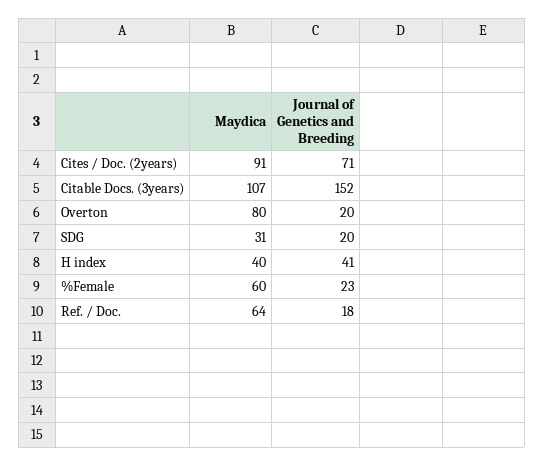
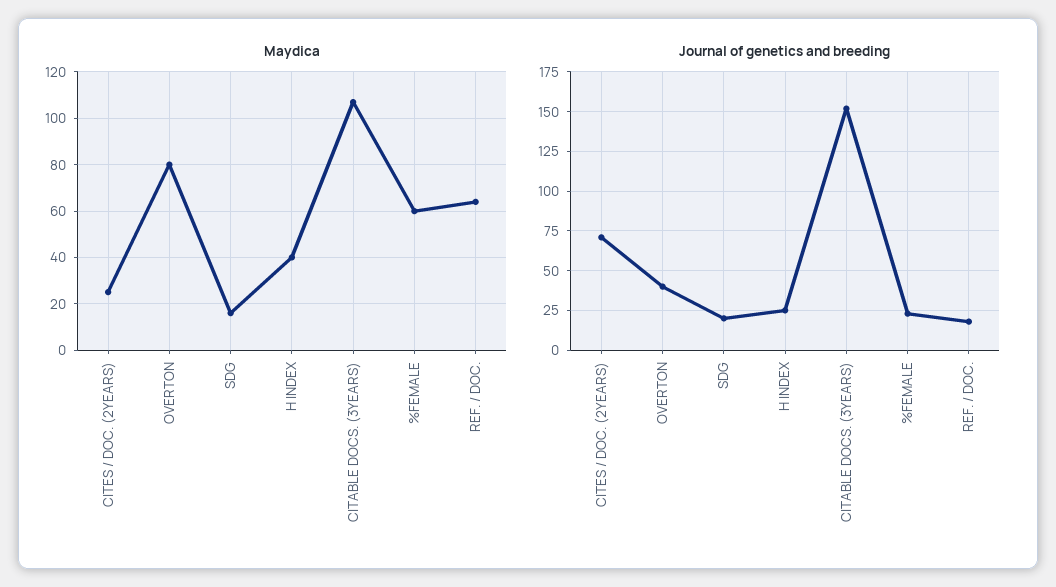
  {
    "Maydica": {
-     "Cites / Doc. (2years)": 91,
+     "Cites / Doc. (2years)": 25,
      "Citable Docs. (3years)": 107,
      "Overton": 80,
-     "SDG": 31,
+     "SDG": 15,
      "H index": 40,
      "%Female": 60,
      "Ref. / Doc.": 64
    },
    "Journal of Genetics and Breeding": {
      "Cites / Doc. (2years)": 71,
      "Citable Docs. (3years)": 152,
-     "Overton": 20,
+     "Overton": 40,
      "SDG": 20,
-     "H index": 41,
+     "H index": 25,
      "%Female": 23,
      "Ref. / Doc.": 18
    }
  }

